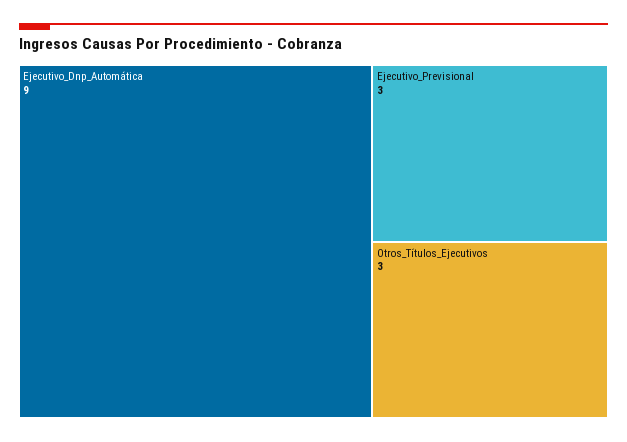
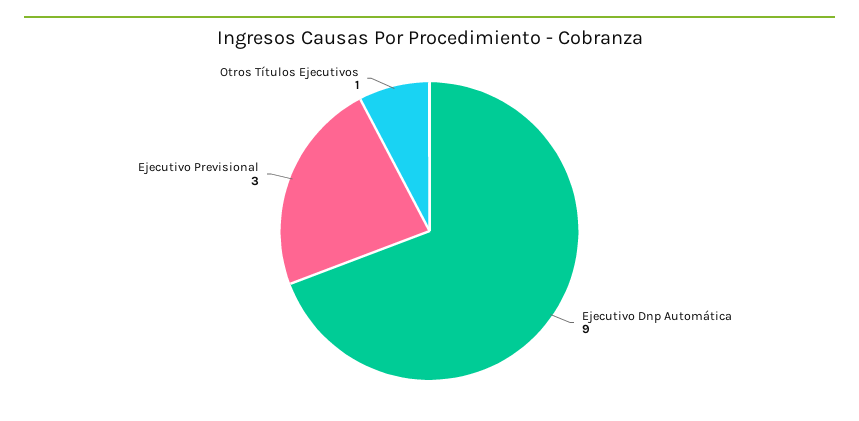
  {
    "Ejecutivo_Dnp_Automática": 9,
    "Ejecutivo_Previsional": 3,
-   "Otros_Títulos_Ejecutivos": 3
+   "Otros_Títulos_Ejecutivos": 1
  }

